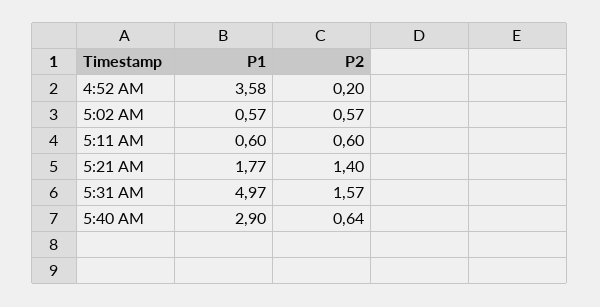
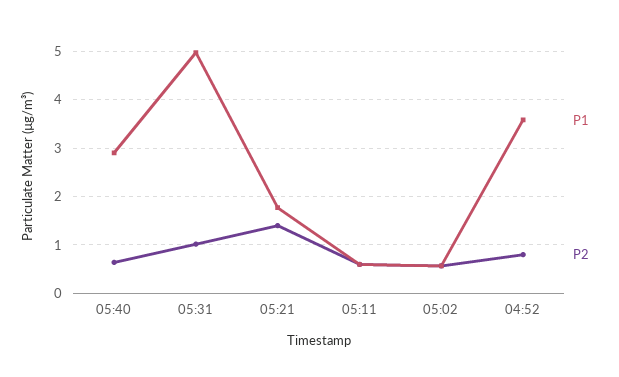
  {
    "P1": {
      "4:52 AM": 3.58,
      "5:02 AM": 0.57,
      "5:11 AM": 0.6,
      "5:21 AM": 1.77,
      "5:31 AM": 4.97,
      "5:40 AM": 2.9
    },
    "P2": {
-     "4:52 AM": 0.2,
+     "4:52 AM": 0.8,
      "5:02 AM": 0.57,
      "5:11 AM": 0.6,
      "5:21 AM": 1.4,
-     "5:31 AM": 1.57,
+     "5:31 AM": 1,
      "5:40 AM": 0.64
    }
  }

